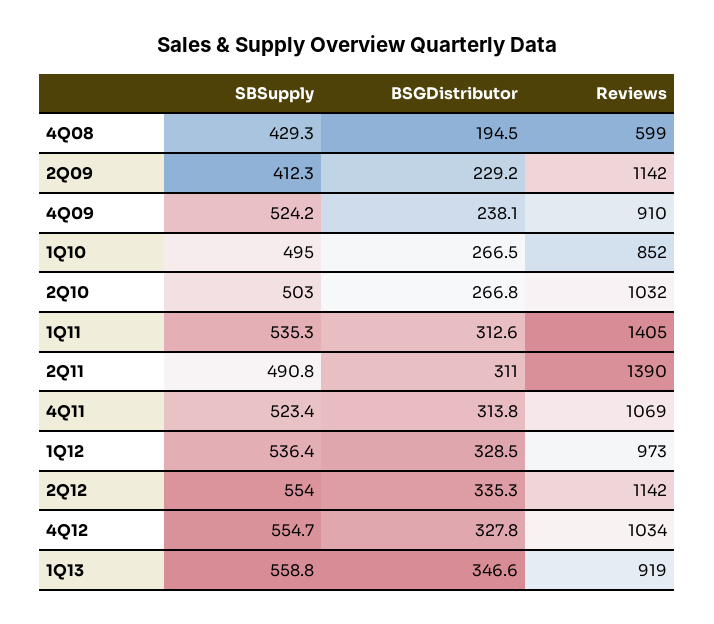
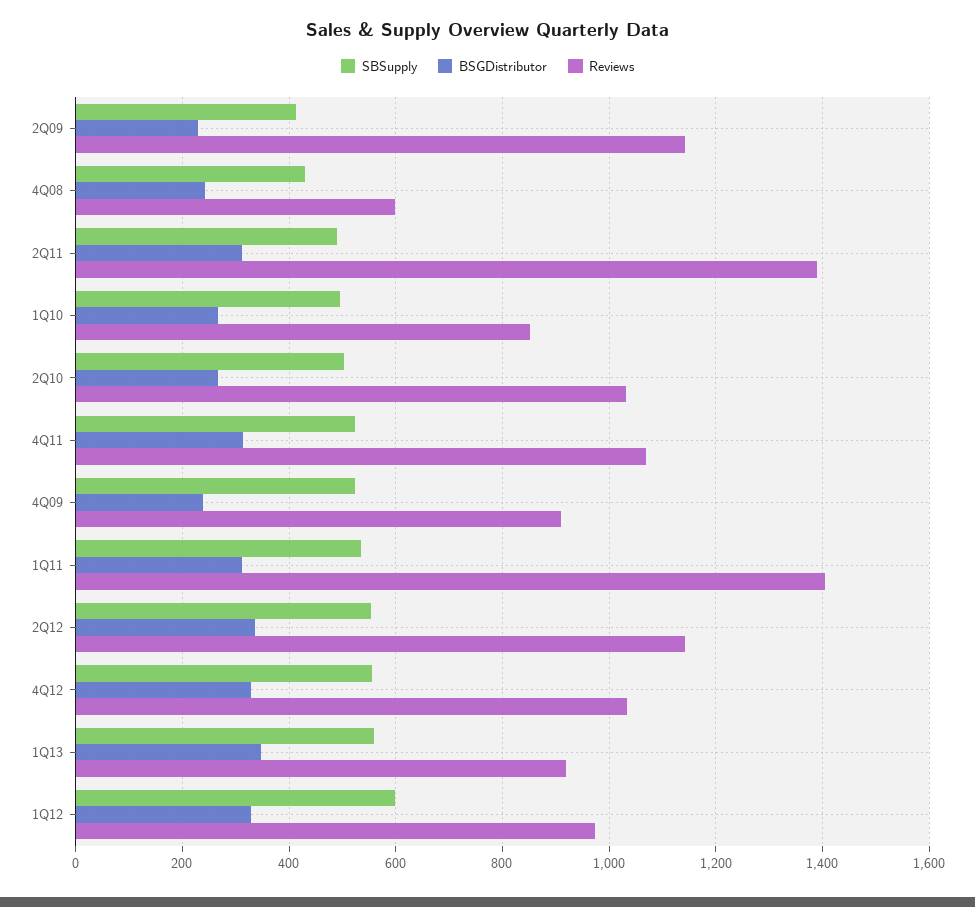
  {
    "SBSupply": {
      "4Q08": 429.3,
      "2Q09": 412.3,
      "4Q09": 524.2,
      "1Q10": 495,
      "2Q10": 503,
      "1Q11": 535.3,
      "2Q11": 490.8,
      "4Q11": 523.4,
-     "1Q12": 536.4,
+     "1Q12": 600,
      "2Q12": 554,
      "4Q12": 554.7,
      "1Q13": 558.8
    },
    "BSGDistributor": {
-     "4Q08": 194.5,
+     "4Q08": 240,
      "2Q09": 229.2,
      "4Q09": 238.1,
      "1Q10": 266.5,
      "2Q10": 266.8,
      "1Q11": 312.6,
      "2Q11": 311,
      "4Q11": 313.8,
      "1Q12": 328.5,
      "2Q12": 335.3,
      "4Q12": 327.8,
      "1Q13": 346.6
    },
    "Reviews": {
      "4Q08": 599,
      "2Q09": 1142,
      "4Q09": 910,
      "1Q10": 852,
      "2Q10": 1032,
      "1Q11": 1405,
      "2Q11": 1390,
      "4Q11": 1069,
      "1Q12": 973,
      "2Q12": 1142,
      "4Q12": 1034,
      "1Q13": 919
    }
  }

